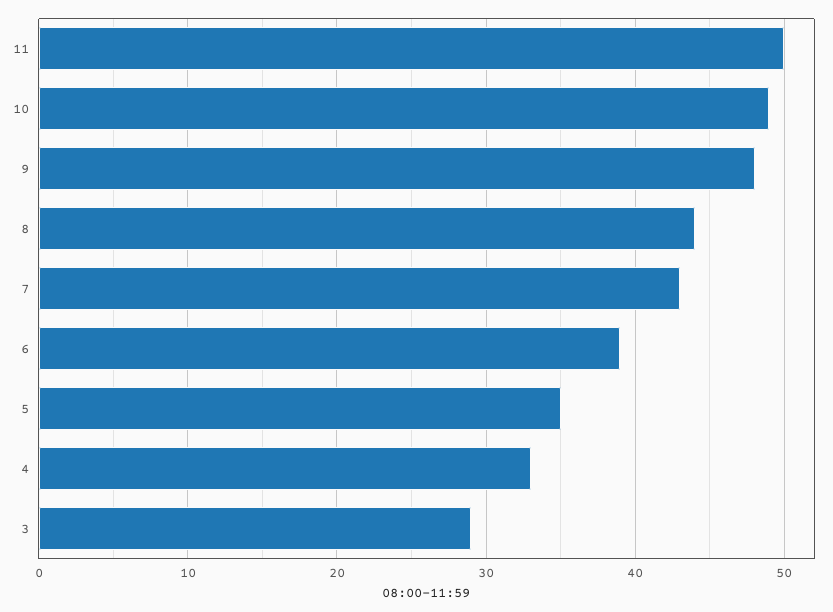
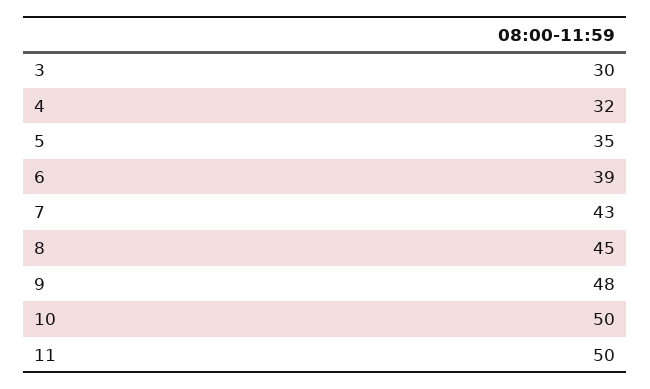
  {
    "11": 50,
-   "10": 49,
+   "10": 50,
    "9": 48,
-   "8": 44,
+   "8": 45,
    "7": 43,
    "6": 39,
    "5": 35,
-   "4": 33,
+   "4": 32,
-   "3": 29
+   "3": 30
  }

